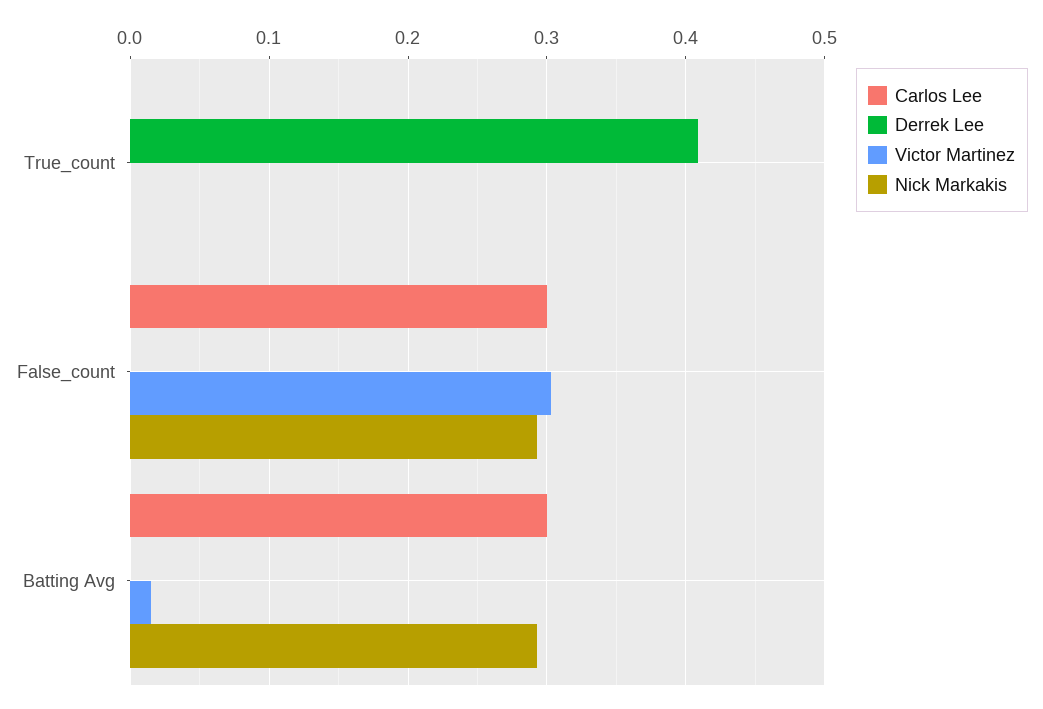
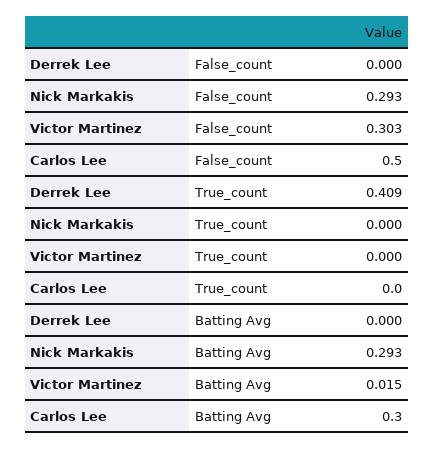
  {
    "Carlos Lee": {
      "True_count": 0,
-     "False_count": 0.3,
+     "False_count": 0.5,
      "Batting Avg": 0.3
    },
    "Derrek Lee": {
      "True_count": 0.409,
      "False_count": 0,
      "Batting Avg": 0
    },
    "Victor Martinez": {
      "True_count": 0,
      "False_count": 0.303,
      "Batting Avg": 0.015
    },
    "Nick Markakis": {
      "True_count": 0,
      "False_count": 0.293,
      "Batting Avg": 0.293
    }
  }

